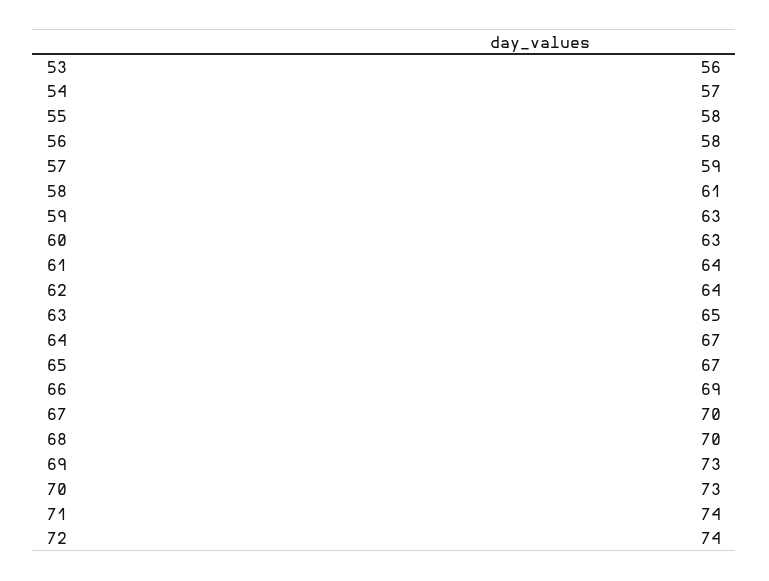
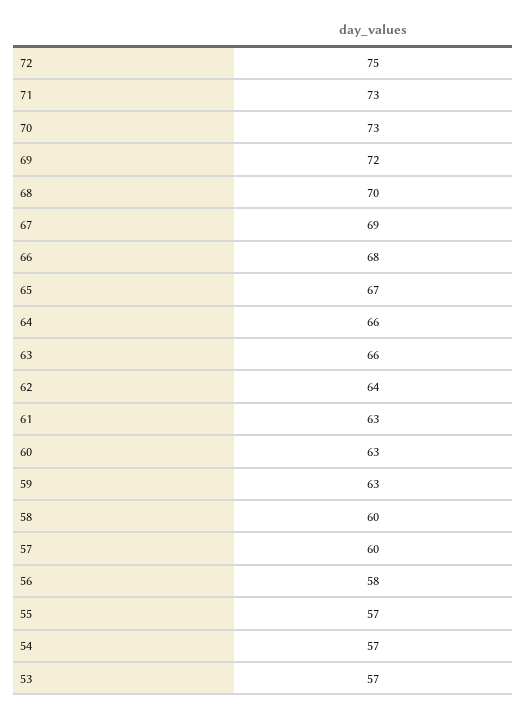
  {
-   "53": 56,
+   "53": 57,
    "54": 57,
-   "55": 58,
+   "55": 57,
    "56": 58,
-   "57": 59,
+   "57": 60,
-   "58": 61,
+   "58": 60,
    "59": 63,
    "60": 63,
-   "61": 64,
+   "61": 63,
    "62": 64,
-   "63": 65,
+   "63": 66,
-   "64": 67,
+   "64": 66,
    "65": 67,
-   "66": 69,
+   "66": 68,
-   "67": 70,
+   "67": 69,
    "68": 70,
-   "69": 73,
+   "69": 72,
    "70": 73,
-   "71": 74,
+   "71": 73,
-   "72": 74
+   "72": 75
  }

